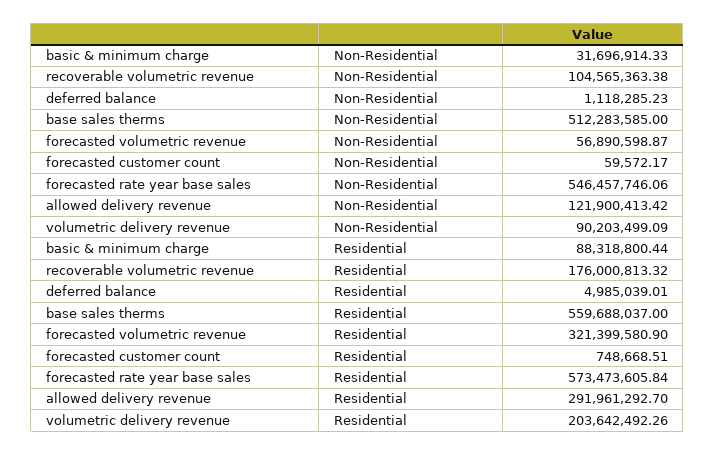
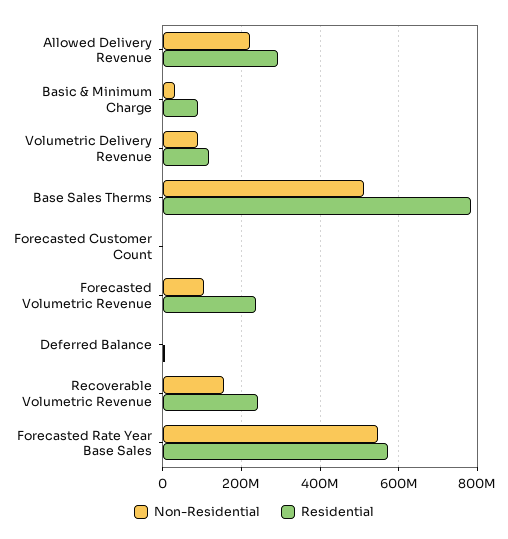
  {
    "Non-Residential": {
      "basic & minimum charge": 31696914.33,
-     "recoverable volumetric revenue": 104565363.38,
+     "recoverable volumetric revenue": 160000000,
      "deferred balance": 1118285.23,
      "base sales therms": 512283585,
-     "forecasted volumetric revenue": 56890598.87,
+     "forecasted volumetric revenue": 100000000,
      "forecasted customer count": 59572.17,
      "forecasted rate year base sales": 546457746.06,
-     "allowed delivery revenue": 121900413.42,
+     "allowed delivery revenue": 220000000,
      "volumetric delivery revenue": 90203499.09
    },
    "Residential": {
      "basic & minimum charge": 88318800.44,
-     "recoverable volumetric revenue": 176000813.32,
+     "recoverable volumetric revenue": 240000000,
      "deferred balance": 4985039.01,
-     "base sales therms": 559688037,
+     "base sales therms": 780000000,
-     "forecasted volumetric revenue": 321399580.9,
+     "forecasted volumetric revenue": 240000000,
      "forecasted customer count": 748668.51,
      "forecasted rate year base sales": 573473605.84,
      "allowed delivery revenue": 291961292.7,
-     "volumetric delivery revenue": 203642492.26
+     "volumetric delivery revenue": 120000000
    }
  }

